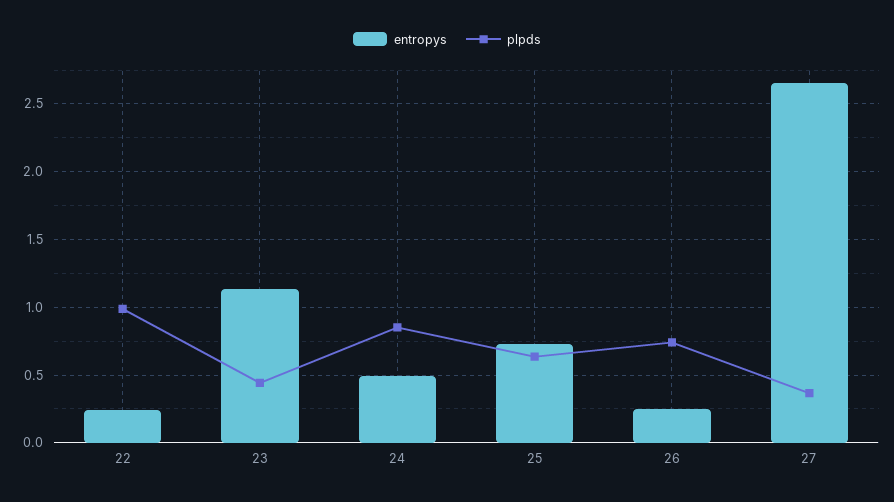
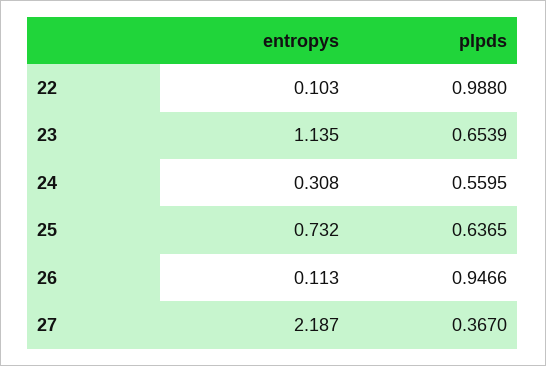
  {
    "entropys": {
-     "22": 0.25,
+     "22": 0.103,
      "23": 1.135,
-     "24": 0.5,
+     "24": 0.308,
      "25": 0.732,
-     "26": 0.25,
+     "26": 0.113,
-     "27": 2.65
+     "27": 2.187
    },
    "plpds": {
      "22": 0.988,
-     "23": 0.45,
+     "23": 0.6539,
-     "24": 0.85,
+     "24": 0.5595,
      "25": 0.6365,
-     "26": 0.75,
+     "26": 0.9466,
      "27": 0.367
    }
  }

